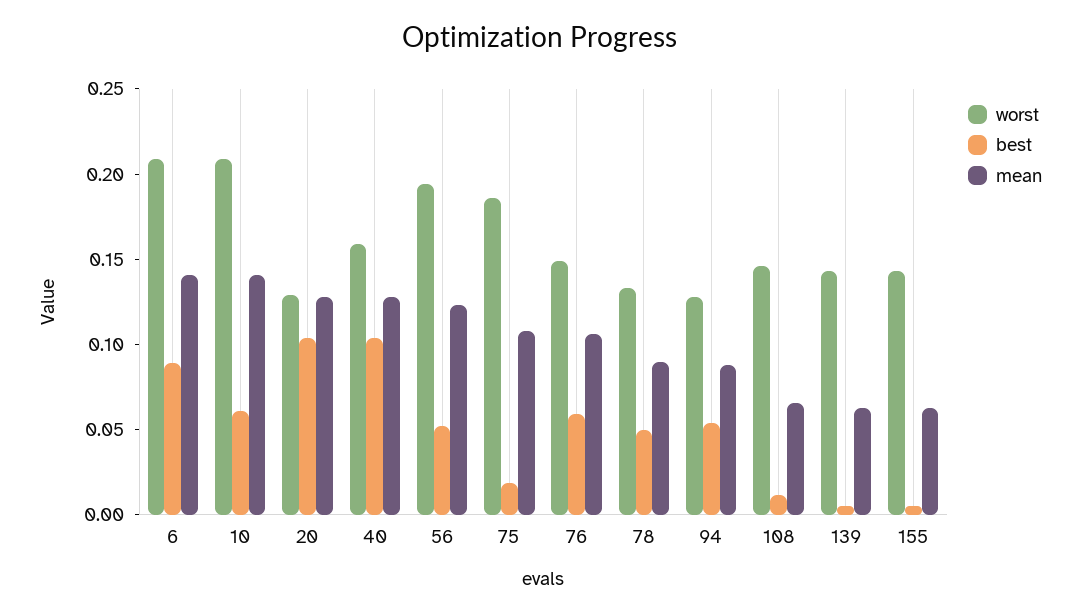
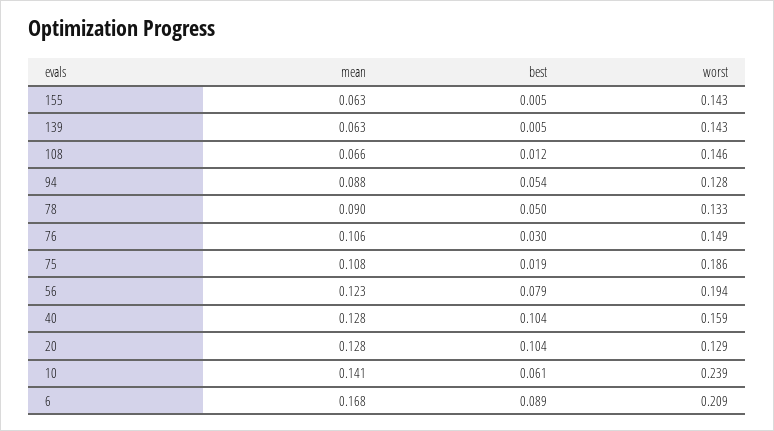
  {
    "worst": {
      "6": 0.209,
-     "10": 0.21,
+     "10": 0.239,
      "20": 0.129,
      "40": 0.159,
      "56": 0.194,
      "75": 0.186,
      "76": 0.149,
      "78": 0.133,
      "94": 0.128,
      "108": 0.146,
      "139": 0.143,
      "155": 0.143
    },
    "best": {
      "6": 0.089,
      "10": 0.061,
      "20": 0.104,
      "40": 0.104,
-     "56": 0.05,
+     "56": 0.079,
      "75": 0.019,
-     "76": 0.06,
+     "76": 0.03,
      "78": 0.05,
      "94": 0.054,
      "108": 0.012,
      "139": 0.005,
      "155": 0.005
    },
    "mean": {
-     "6": 0.14,
+     "6": 0.168,
      "10": 0.141,
      "20": 0.128,
      "40": 0.128,
      "56": 0.123,
      "75": 0.108,
      "76": 0.106,
      "78": 0.09,
      "94": 0.088,
      "108": 0.066,
      "139": 0.063,
      "155": 0.063
    }
  }

